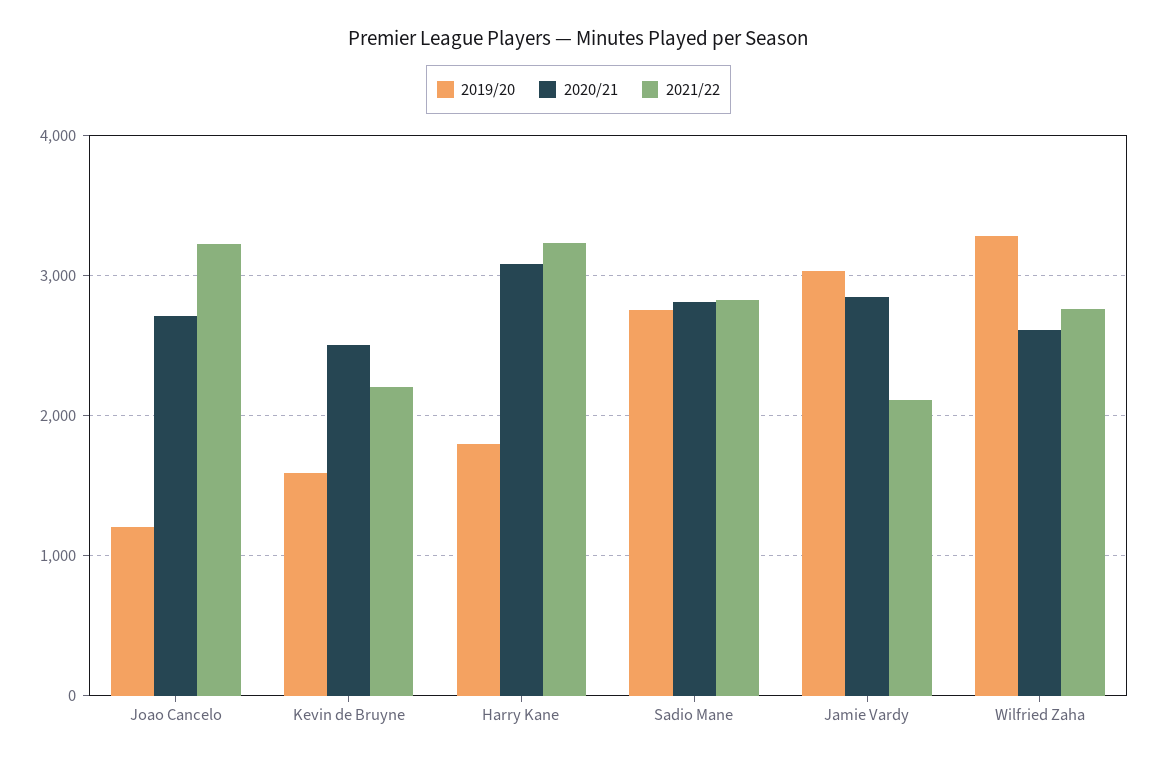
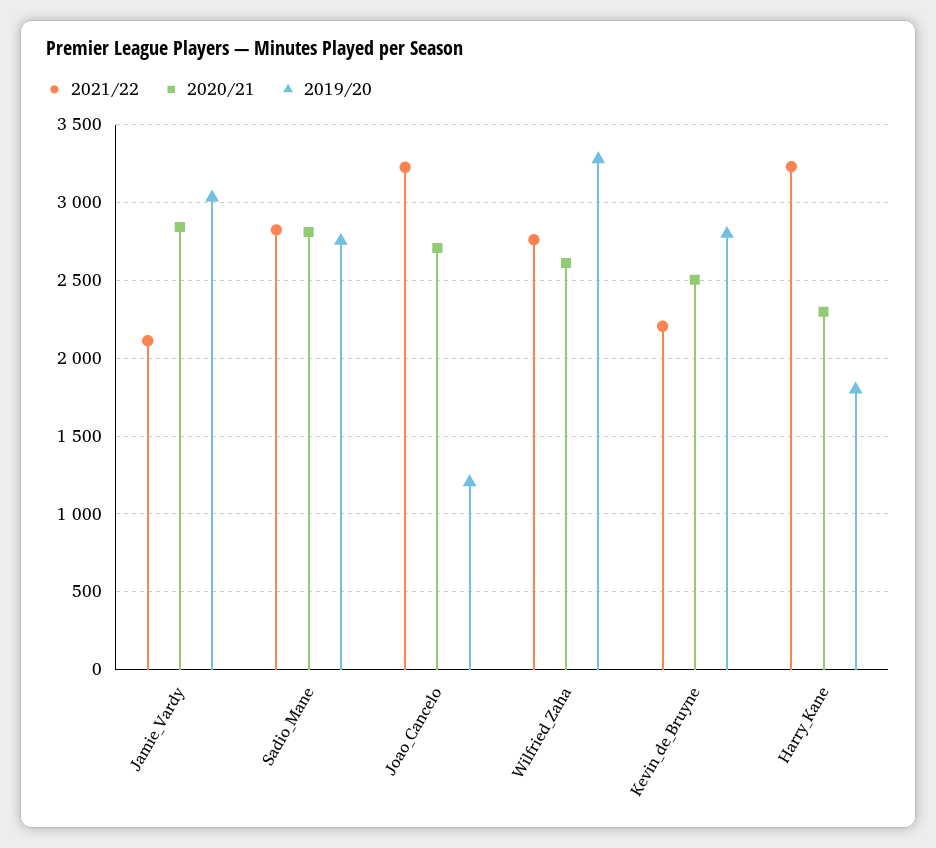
  {
    "2019/20": {
      "Joao Cancelo": 1200,
-     "Kevin de Bruyne": 1600,
+     "Kevin de Bruyne": 2800,
      "Harry Kane": 1800,
      "Sadio Mane": 2750,
      "Jamie Vardy": 3050,
      "Wilfried Zaha": 3300
    },
    "2020/21": {
      "Joao Cancelo": 2700,
      "Kevin de Bruyne": 2500,
-     "Harry Kane": 3100,
+     "Harry Kane": 2300,
      "Sadio Mane": 2800,
      "Jamie Vardy": 2850,
      "Wilfried Zaha": 2600
    },
    "2021/22": {
      "Joao Cancelo": 3250,
      "Kevin de Bruyne": 2200,
      "Harry Kane": 3250,
      "Sadio Mane": 2850,
      "Jamie Vardy": 2100,
      "Wilfried Zaha": 2750
    }
  }

